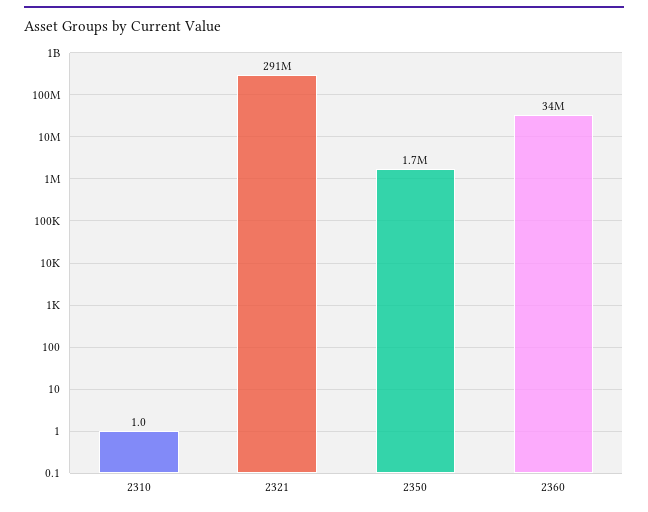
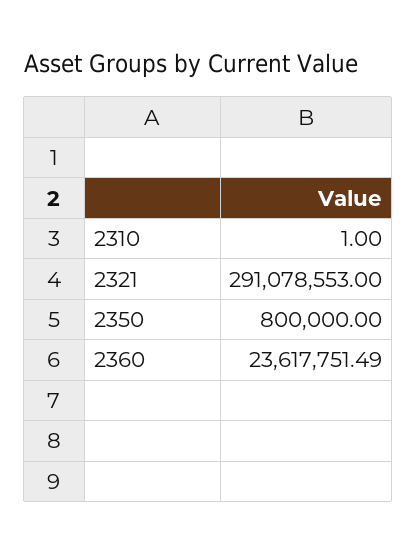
  {
    "2310": 1,
    "2321": 291078553,
-   "2350": 1700000,
+   "2350": 800000,
-   "2360": 34000000
+   "2360": 23617751.49
  }

